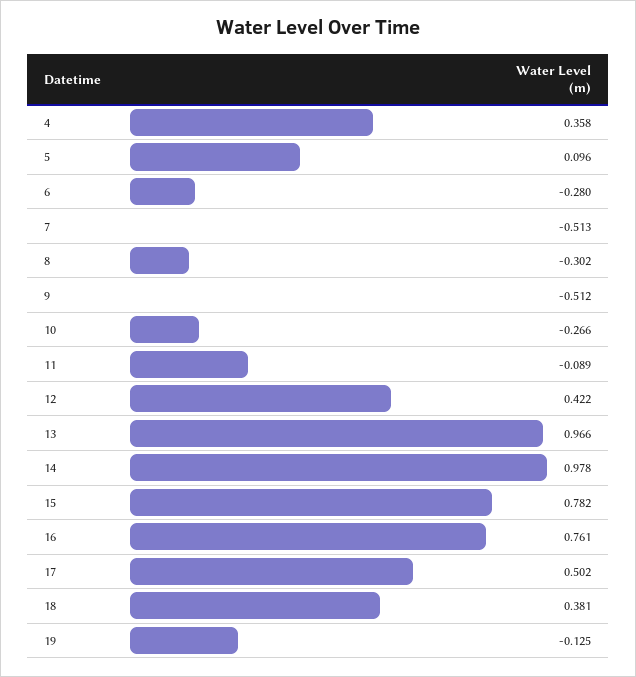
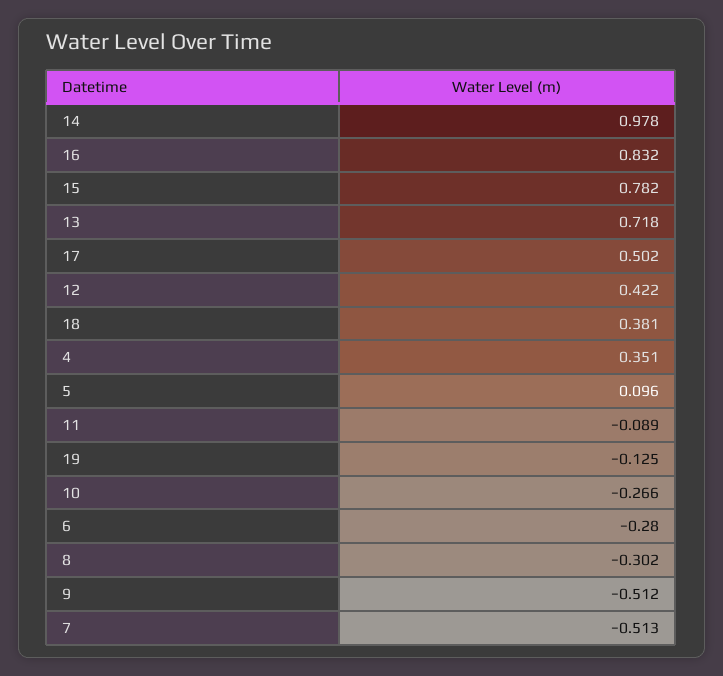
  {
-   "4": 0.358,
+   "4": 0.351,
    "5": 0.096,
    "6": -0.28,
    "7": -0.513,
    "8": -0.302,
    "9": -0.512,
    "10": -0.266,
    "11": -0.089,
    "12": 0.422,
-   "13": 0.966,
+   "13": 0.718,
    "14": 0.978,
    "15": 0.782,
-   "16": 0.761,
+   "16": 0.832,
    "17": 0.502,
    "18": 0.381,
    "19": -0.125
  }

